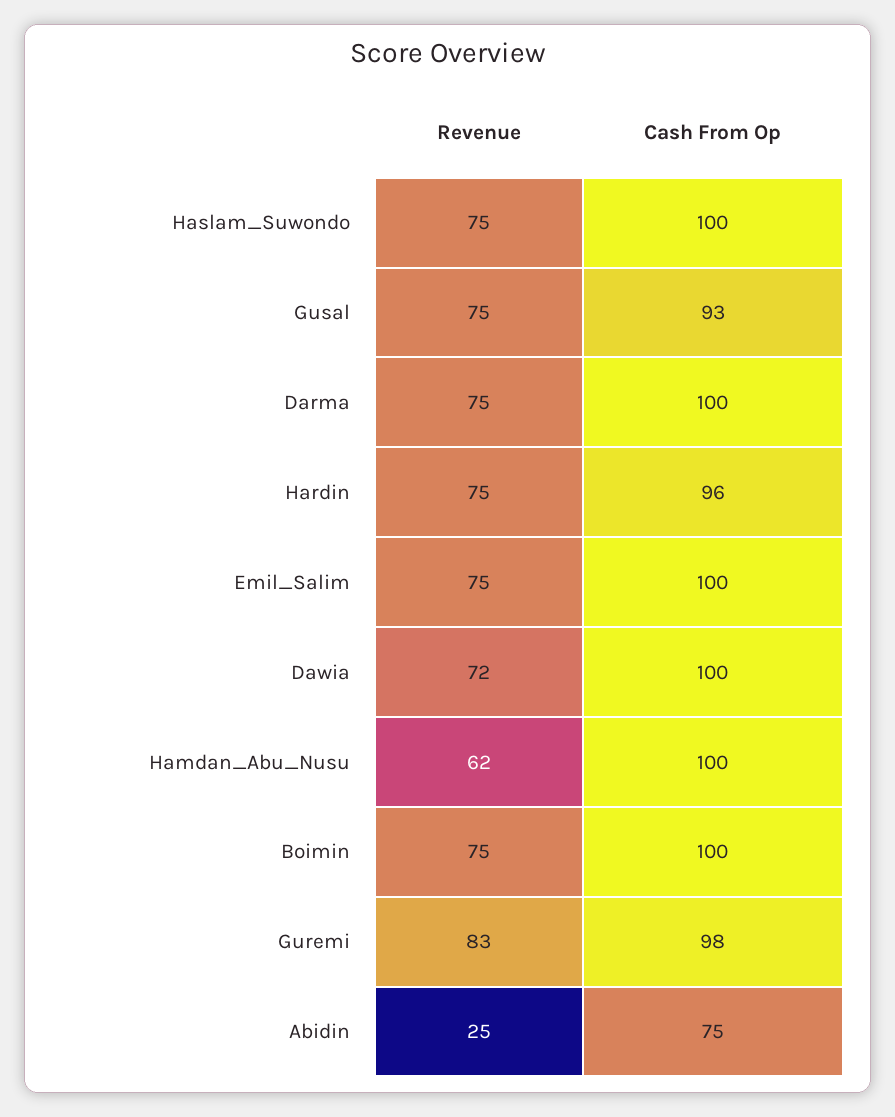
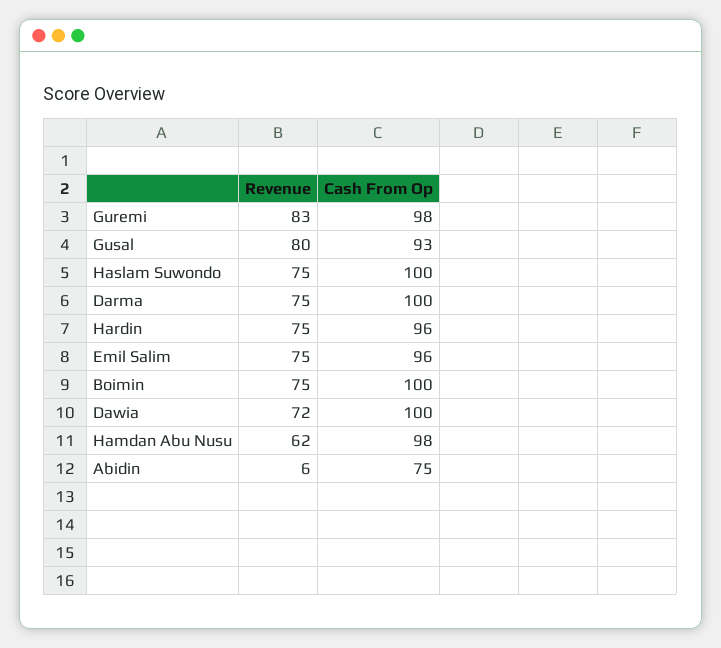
  {
    "Revenue": {
      "Haslam_Suwondo": 75,
-     "Gusal": 75,
+     "Gusal": 80,
      "Darma": 75,
      "Hardin": 75,
      "Emil_Salim": 75,
      "Dawia": 72,
      "Hamdan_Abu_Nusu": 62,
      "Boimin": 75,
      "Guremi": 83,
-     "Abidin": 25
+     "Abidin": 6
    },
    "Cash From Op": {
      "Haslam_Suwondo": 100,
      "Gusal": 93,
      "Darma": 100,
      "Hardin": 96,
-     "Emil_Salim": 100,
+     "Emil_Salim": 96,
      "Dawia": 100,
-     "Hamdan_Abu_Nusu": 100,
+     "Hamdan_Abu_Nusu": 98,
      "Boimin": 100,
      "Guremi": 98,
      "Abidin": 75
    }
  }

